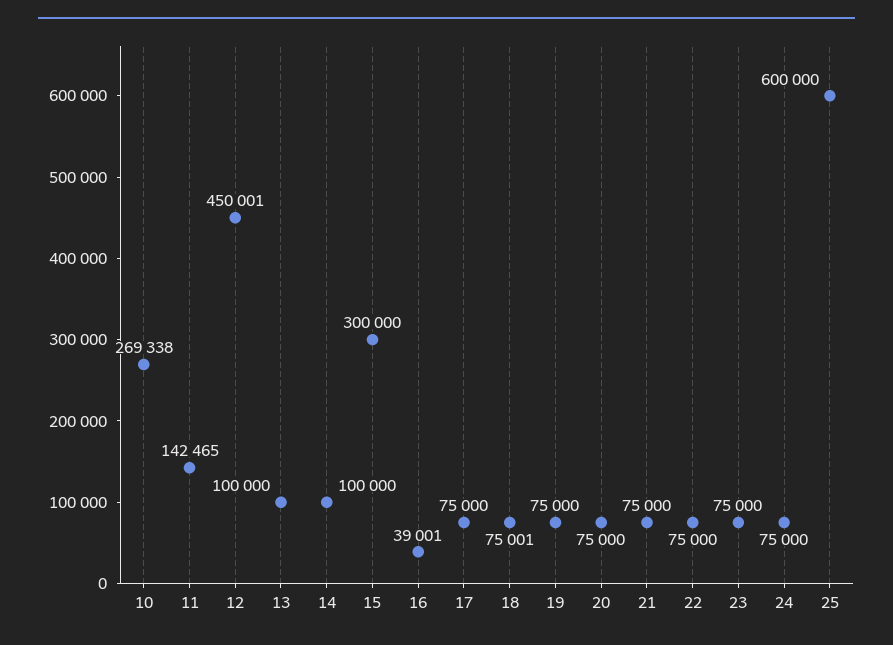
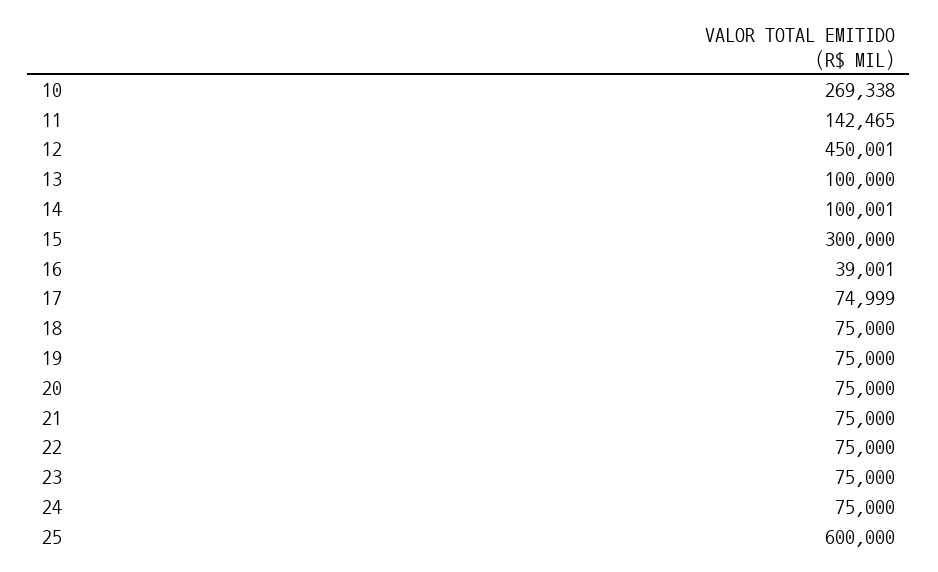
  {
    "10": 269338,
    "11": 142465,
    "12": 450001,
    "13": 100000,
-   "14": 100000,
+   "14": 100001,
    "15": 300000,
    "16": 39001,
-   "17": 75000,
+   "17": 74999,
-   "18": 75001,
+   "18": 75000,
    "19": 75000,
    "20": 75000,
    "21": 75000,
    "22": 75000,
    "23": 75000,
    "24": 75000,
    "25": 600000
  }

